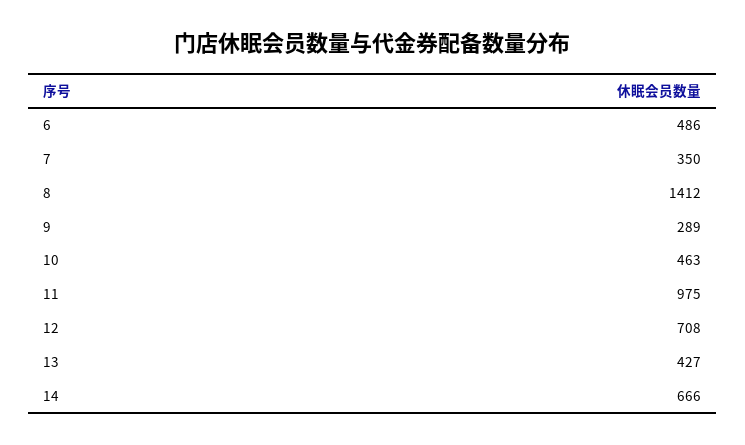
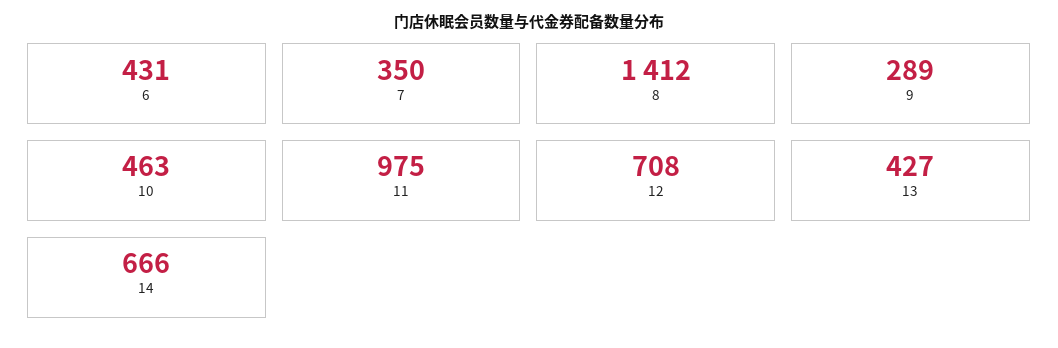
  {
-   "6": 486,
+   "6": 431,
    "7": 350,
    "8": 1412,
    "9": 289,
    "10": 463,
    "11": 975,
    "12": 708,
    "13": 427,
    "14": 666
  }

